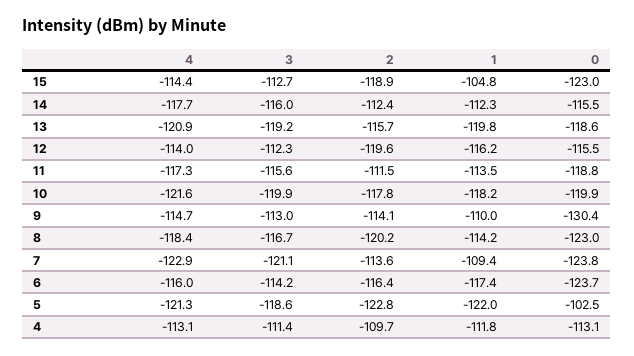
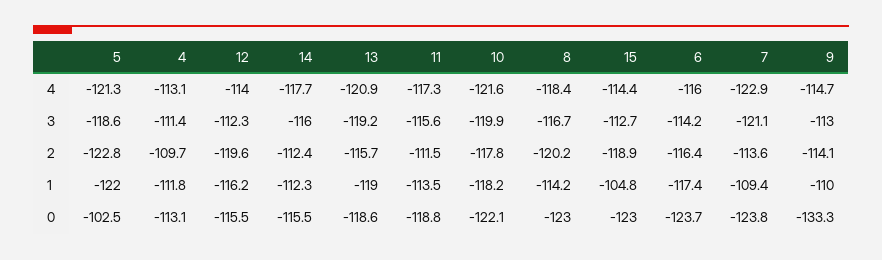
  {
    "4": {
      "15": -114.4,
      "14": -117.7,
      "13": -120.9,
      "12": -114,
      "11": -117.3,
      "10": -121.6,
      "9": -114.7,
      "8": -118.4,
      "7": -122.9,
      "6": -116,
      "5": -121.3,
      "4": -113.1
    },
    "3": {
      "15": -112.7,
      "14": -116,
      "13": -119.2,
      "12": -112.3,
      "11": -115.6,
      "10": -119.9,
      "9": -113,
      "8": -116.7,
      "7": -121.1,
      "6": -114.2,
      "5": -118.6,
      "4": -111.4
    },
    "2": {
      "15": -118.9,
      "14": -112.4,
      "13": -115.7,
      "12": -119.6,
      "11": -111.5,
      "10": -117.8,
      "9": -114.1,
      "8": -120.2,
      "7": -113.6,
      "6": -116.4,
      "5": -122.8,
      "4": -109.7
    },
    "1": {
      "15": -104.8,
      "14": -112.3,
-     "13": -119.8,
+     "13": -119,
      "12": -116.2,
      "11": -113.5,
      "10": -118.2,
      "9": -110,
      "8": -114.2,
      "7": -109.4,
      "6": -117.4,
      "5": -122,
      "4": -111.8
    },
    "0": {
      "15": -123,
      "14": -115.5,
      "13": -118.6,
      "12": -115.5,
      "11": -118.8,
-     "10": -119.9,
+     "10": -122.1,
-     "9": -130.4,
+     "9": -133.3,
      "8": -123,
      "7": -123.8,
      "6": -123.7,
      "5": -102.5,
      "4": -113.1
    }
  }

